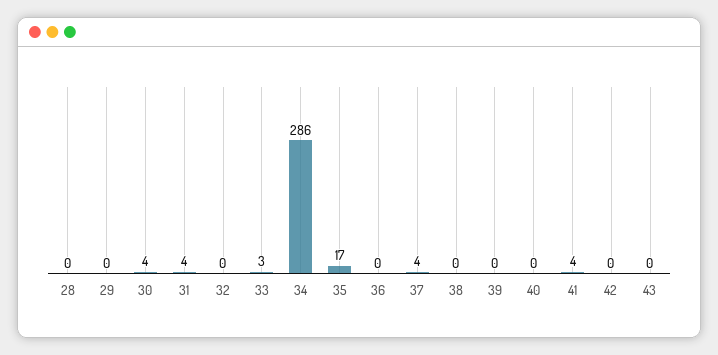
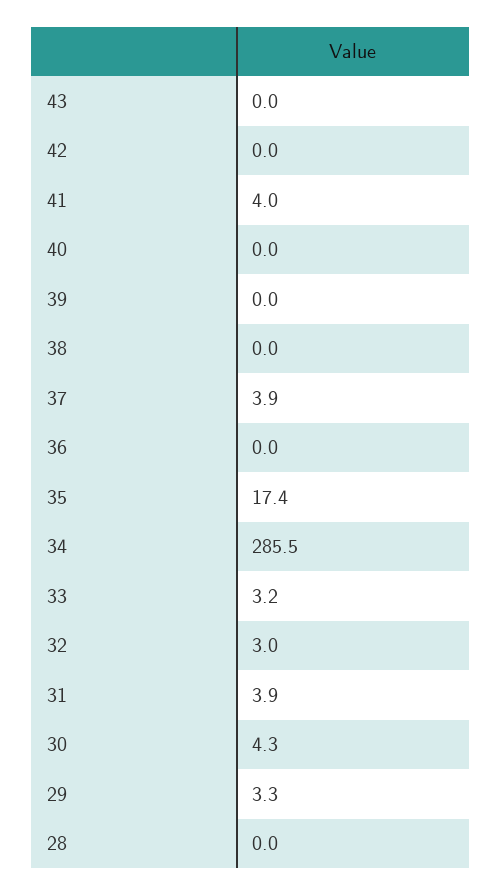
  {
    "28": 0,
-   "29": 0,
+   "29": 3.3,
    "30": 4.3,
    "31": 3.9,
-   "32": 0,
+   "32": 3,
    "33": 3.2,
    "34": 285.5,
    "35": 17.4,
    "36": 0,
    "37": 3.9,
    "38": 0,
    "39": 0,
    "40": 0,
    "41": 4,
    "42": 0,
    "43": 0
  }

